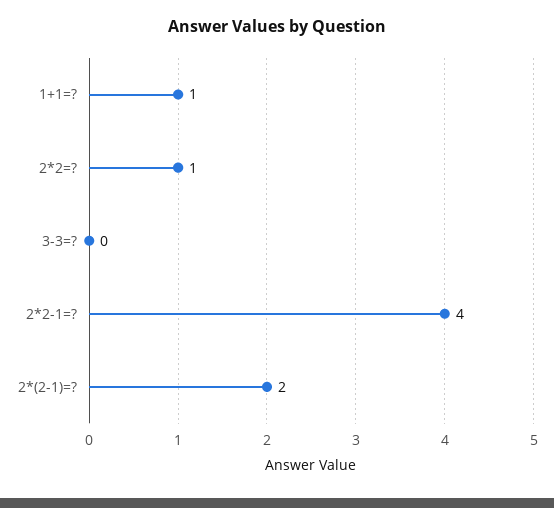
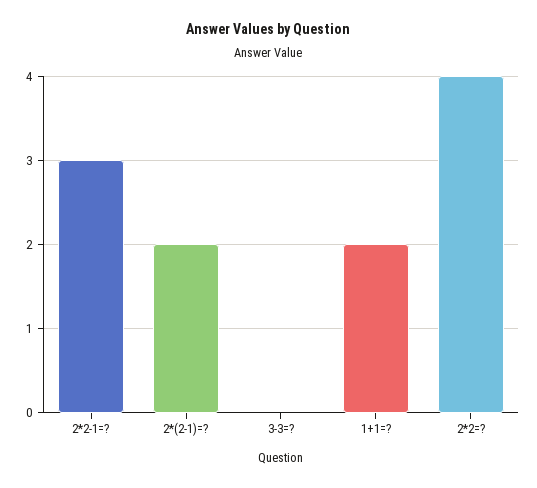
  {
-   "1+1=?": 1,
+   "1+1=?": 2,
-   "2*2=?": 1,
+   "2*2=?": 4,
    "3-3=?": 0,
-   "2*2-1=?": 4,
+   "2*2-1=?": 3,
    "2*(2-1)=?": 2
  }

